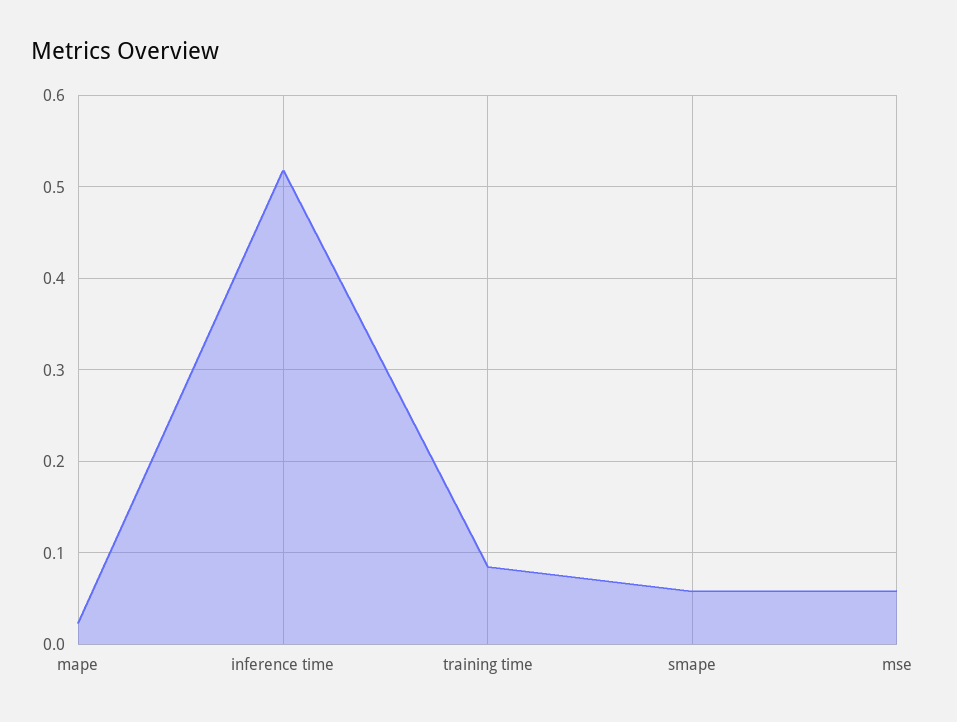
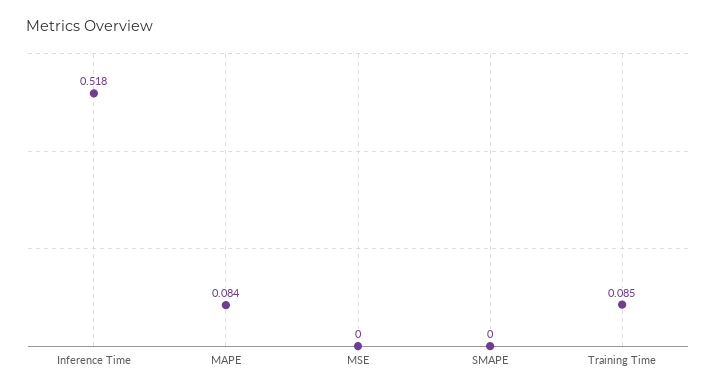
  {
-   "mape": 0.02,
+   "mape": 0.084,
    "inference time": 0.518,
    "training time": 0.085,
-   "smape": 0.06,
+   "smape": 0,
-   "mse": 0.06
+   "mse": 0
  }

